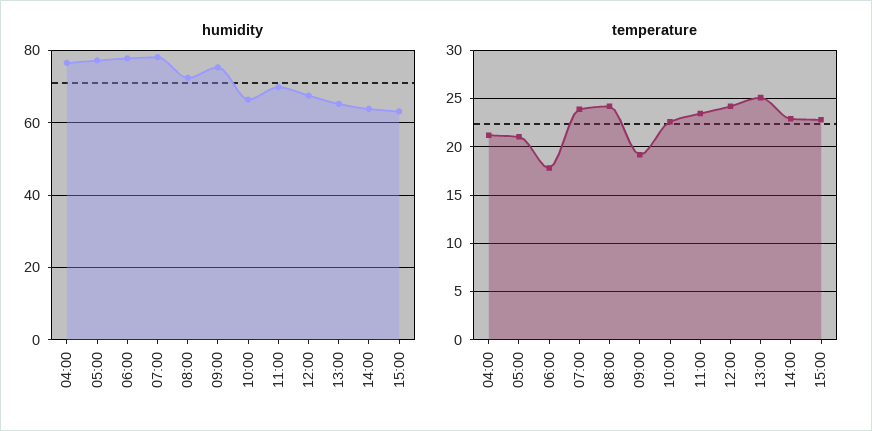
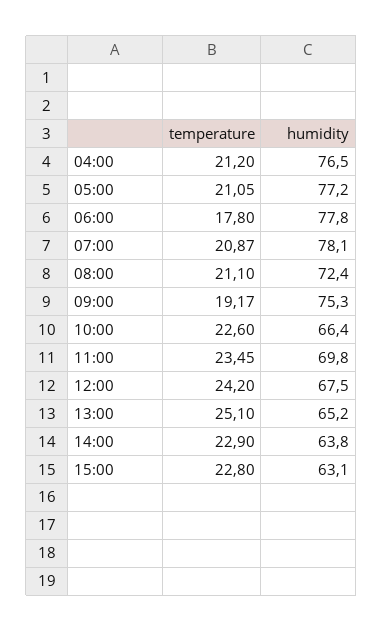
  {
    "humidity": {
      "04:00": 76.5,
      "05:00": 77.2,
      "06:00": 77.8,
      "07:00": 78.1,
      "08:00": 72.4,
      "09:00": 75.3,
      "10:00": 66.4,
      "11:00": 69.8,
      "12:00": 67.5,
      "13:00": 65.2,
      "14:00": 63.8,
      "15:00": 63.1
    },
    "temperature": {
      "04:00": 21.2,
      "05:00": 21.05,
      "06:00": 17.8,
-     "07:00": 24,
+     "07:00": 20.87,
-     "08:00": 24,
+     "08:00": 21.1,
      "09:00": 19.17,
      "10:00": 22.6,
      "11:00": 23.45,
      "12:00": 24.2,
      "13:00": 25.1,
      "14:00": 22.9,
      "15:00": 22.8
    }
  }

